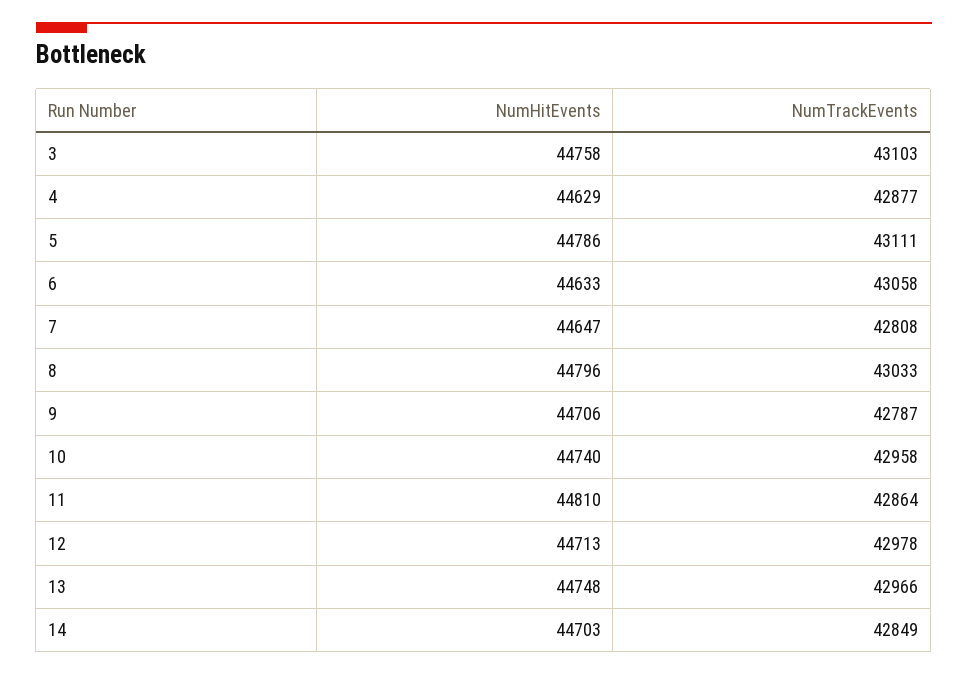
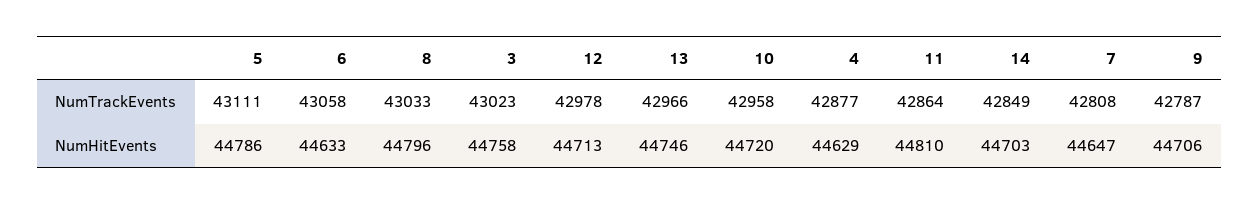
  {
    "NumHitEvents": {
      "3": 44758,
      "4": 44629,
      "5": 44786,
      "6": 44633,
      "7": 44647,
      "8": 44796,
      "9": 44706,
-     "10": 44740,
+     "10": 44720,
      "11": 44810,
      "12": 44713,
-     "13": 44748,
+     "13": 44746,
      "14": 44703
    },
    "NumTrackEvents": {
-     "3": 43103,
+     "3": 43023,
      "4": 42877,
      "5": 43111,
      "6": 43058,
      "7": 42808,
      "8": 43033,
      "9": 42787,
      "10": 42958,
      "11": 42864,
      "12": 42978,
      "13": 42966,
      "14": 42849
    }
  }

